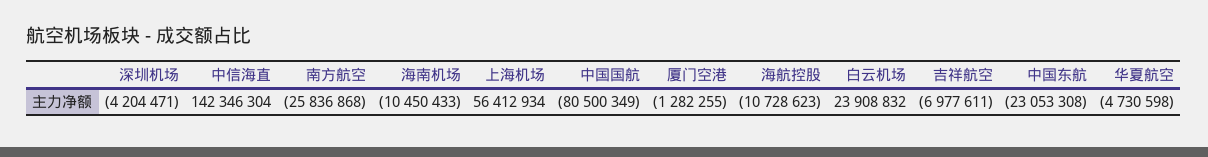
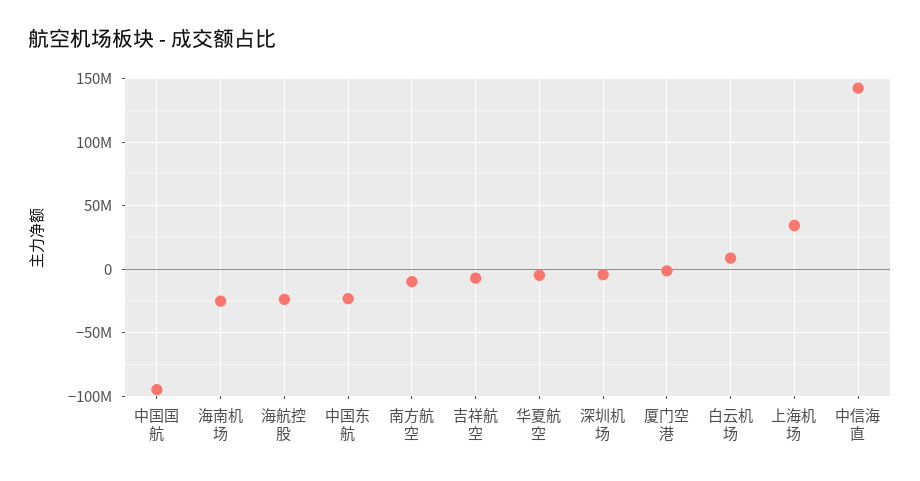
  {
    "深圳机场": -4204471,
    "中信海直": 142346304,
-   "南方航空": -25836868,
+   "南方航空": -10000000,
-   "海南机场": -10450433,
+   "海南机场": -25000000,
-   "上海机场": 56412934,
+   "上海机场": 35000000,
-   "中国国航": -80500349,
+   "中国国航": -95000000,
    "厦门空港": -1282255,
-   "海航控股": -10728623,
+   "海航控股": -25000000,
-   "白云机场": 23908832,
+   "白云机场": 10000000,
    "吉祥航空": -6977611,
    "中国东航": -23053308,
    "华夏航空": -4730598
  }

